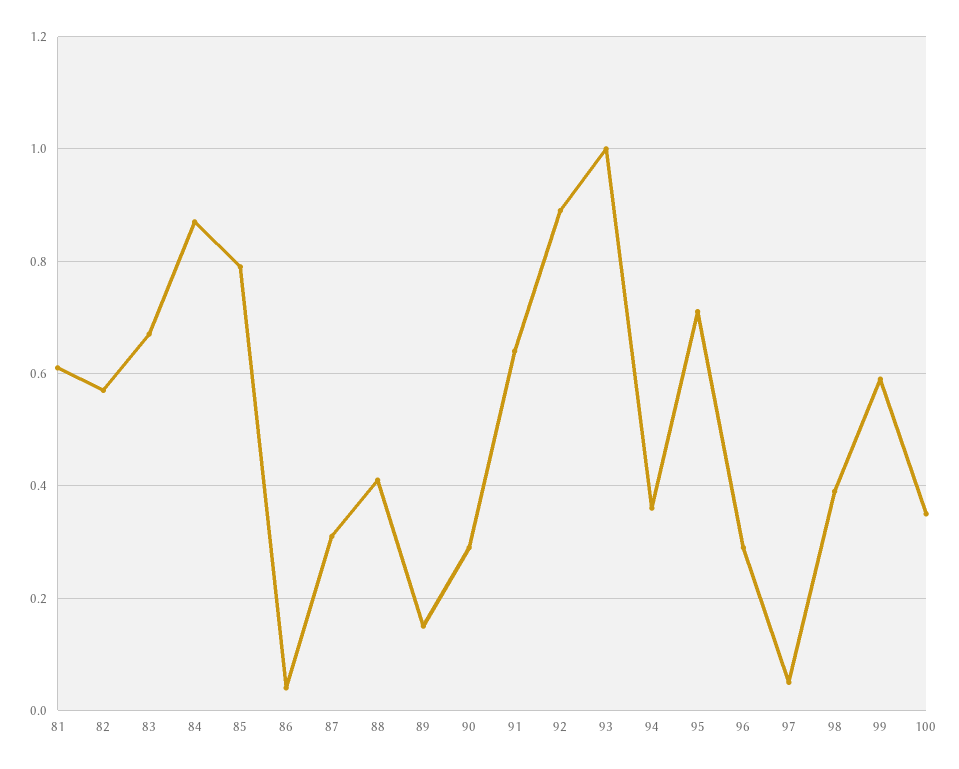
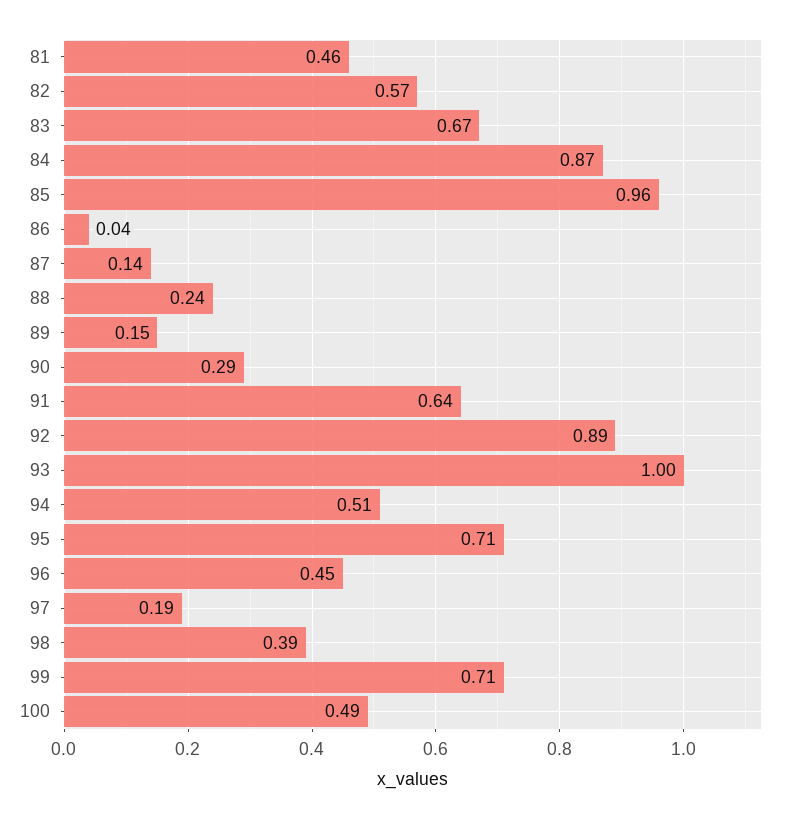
  {
-   "81": 0.6,
+   "81": 0.46,
    "82": 0.57,
    "83": 0.67,
    "84": 0.87,
-   "85": 0.8,
+   "85": 0.96,
    "86": 0.04,
-   "87": 0.3,
+   "87": 0.14,
-   "88": 0.4,
+   "88": 0.24,
    "89": 0.15,
    "90": 0.29,
    "91": 0.64,
    "92": 0.89,
    "93": 1,
-   "94": 0.35,
+   "94": 0.51,
    "95": 0.71,
-   "96": 0.3,
+   "96": 0.45,
-   "97": 0.05,
+   "97": 0.19,
    "98": 0.39,
-   "99": 0.6,
+   "99": 0.71,
-   "100": 0.35
+   "100": 0.49
  }

